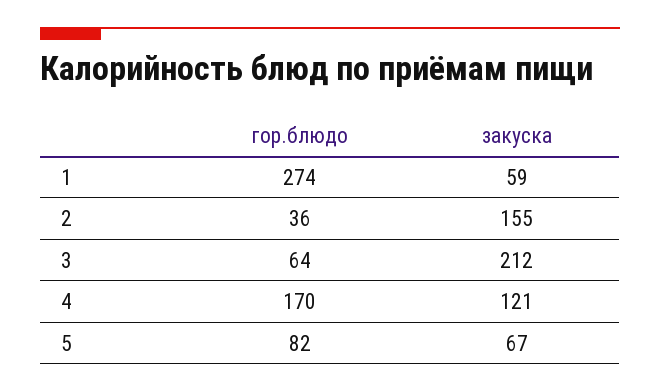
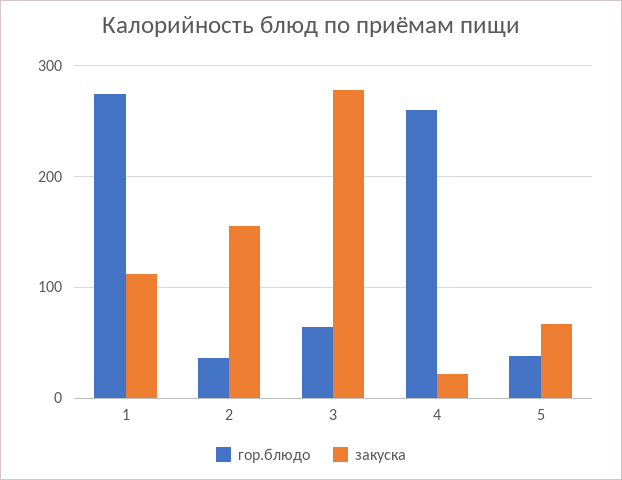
  {
    "гор.блюдо": {
      "1": 274,
      "2": 36,
      "3": 64,
-     "4": 170,
+     "4": 260,
-     "5": 82
+     "5": 40
    },
    "закуска": {
-     "1": 59,
+     "1": 110,
      "2": 155,
-     "3": 212,
+     "3": 280,
-     "4": 121,
+     "4": 20,
      "5": 67
    }
  }

